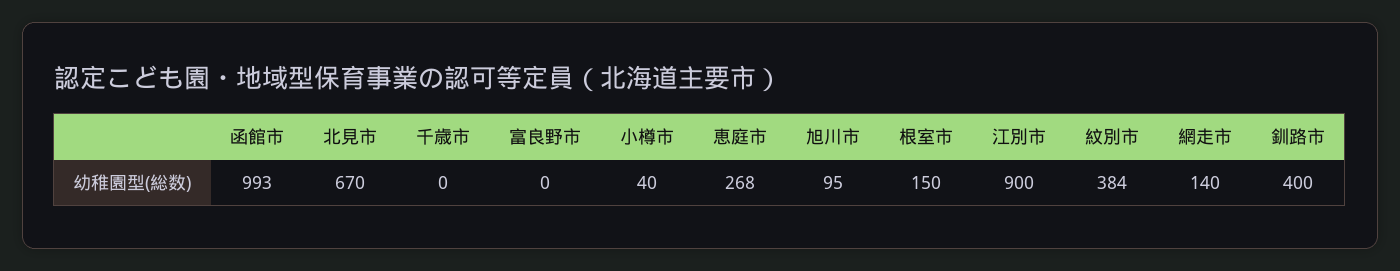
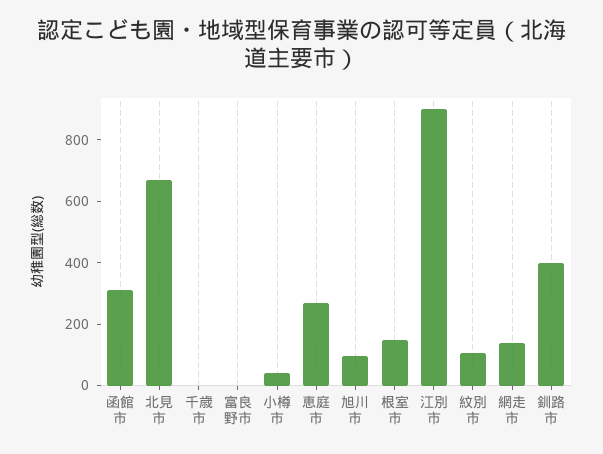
  {
-   "函館市": 993,
+   "函館市": 300,
    "北見市": 670,
    "千歳市": 0,
    "富良野市": 0,
    "小樽市": 40,
    "恵庭市": 268,
    "旭川市": 95,
    "根室市": 150,
    "江別市": 900,
-   "紋別市": 384,
+   "紋別市": 100,
    "網走市": 140,
    "釧路市": 400
  }

